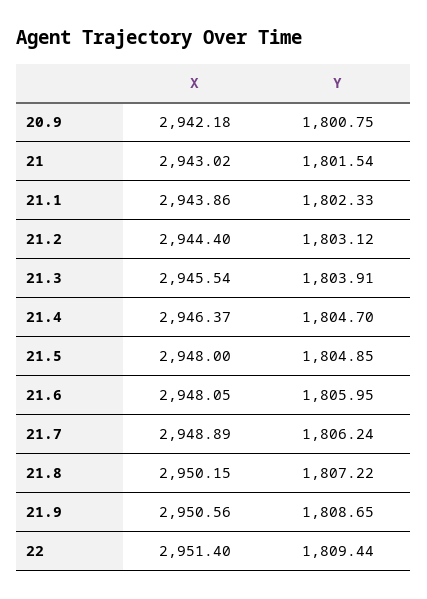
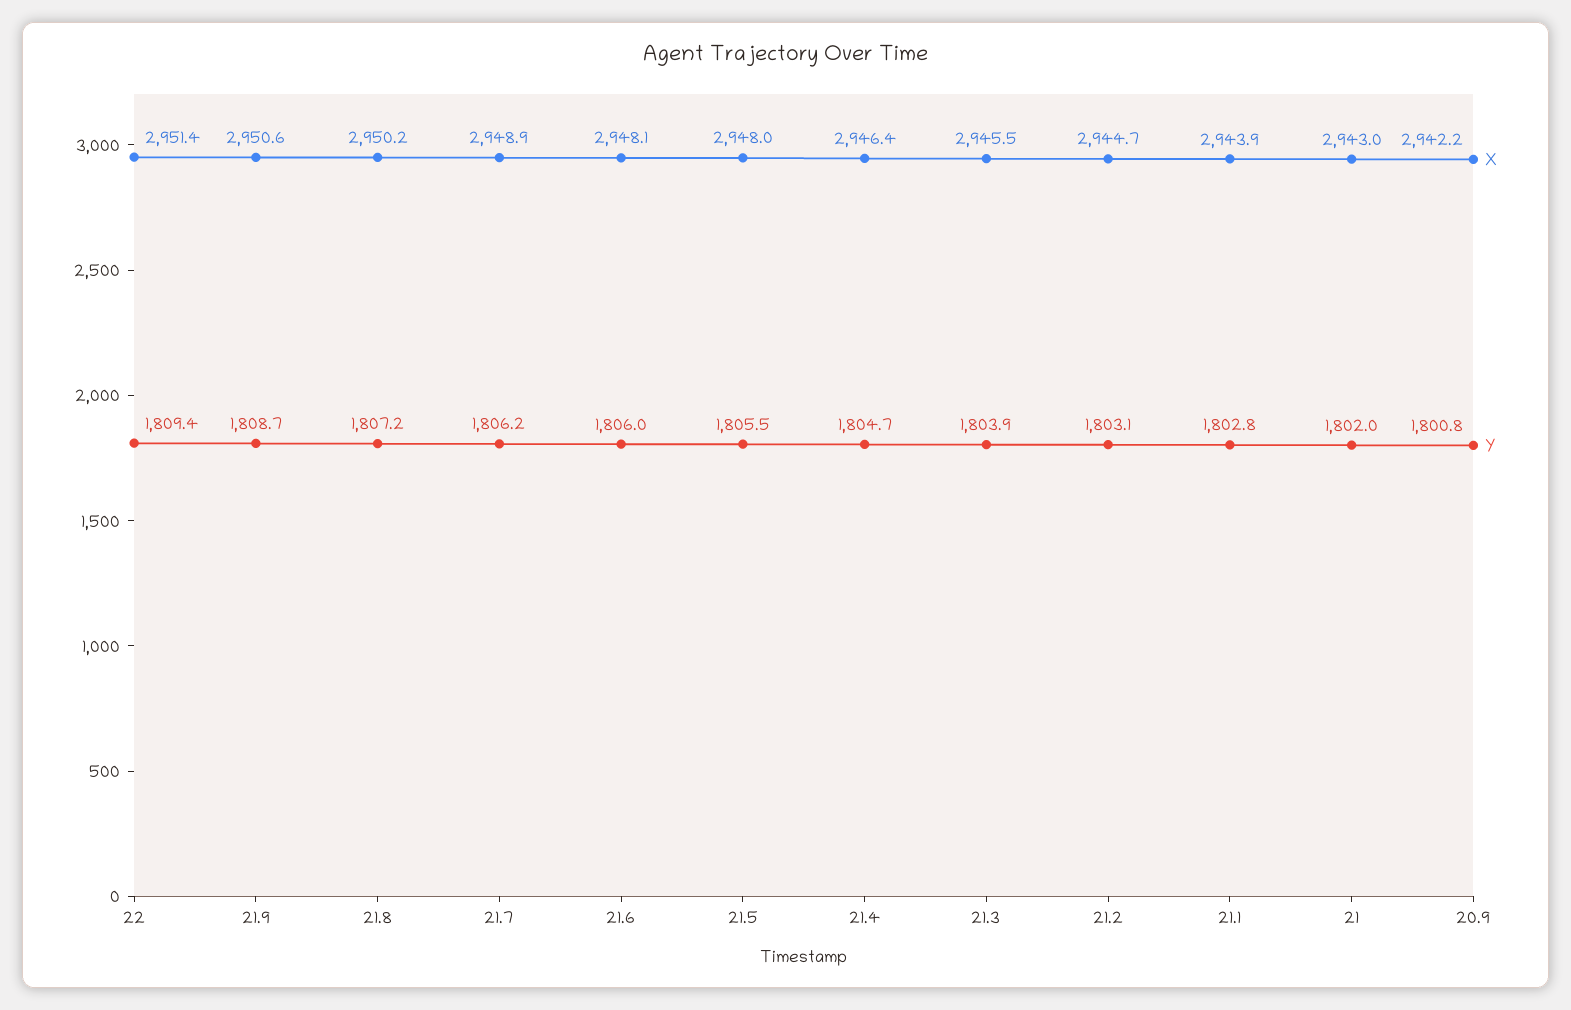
  {
    "X": {
      "20.9": 2942.18,
      "21": 2943.02,
      "21.1": 2943.86,
-     "21.2": 2944.4,
+     "21.2": 2944.7,
      "21.3": 2945.54,
      "21.4": 2946.37,
      "21.5": 2948,
      "21.6": 2948.05,
      "21.7": 2948.89,
      "21.8": 2950.15,
      "21.9": 2950.56,
      "22": 2951.4
    },
    "Y": {
      "20.9": 1800.75,
-     "21": 1801.54,
+     "21": 1802,
-     "21.1": 1802.33,
+     "21.1": 1802.8,
      "21.2": 1803.12,
      "21.3": 1803.91,
      "21.4": 1804.7,
-     "21.5": 1804.85,
+     "21.5": 1805.5,
      "21.6": 1805.95,
      "21.7": 1806.24,
      "21.8": 1807.22,
      "21.9": 1808.65,
      "22": 1809.44
    }
  }

